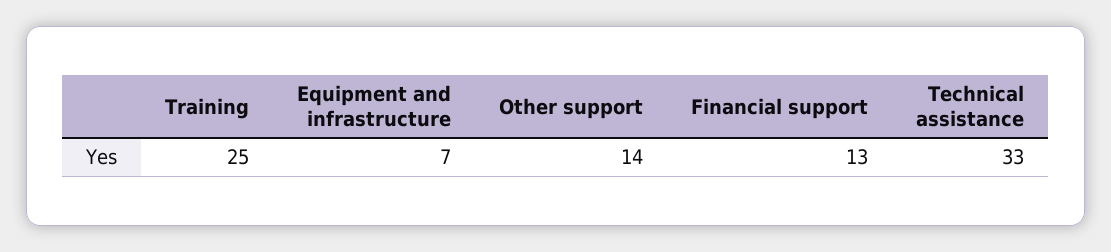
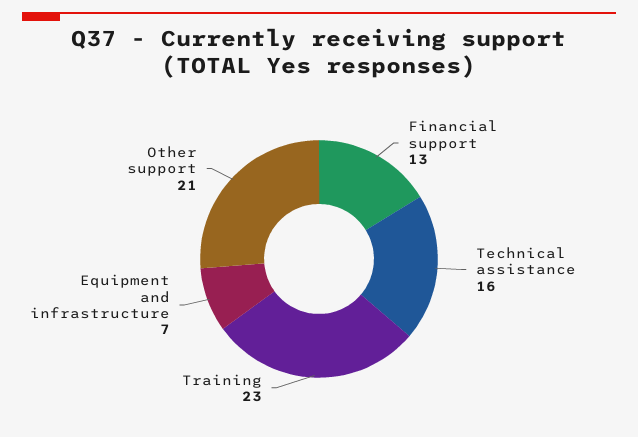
  {
-   "Training": 25,
+   "Training": 23,
    "Equipment and infrastructure": 7,
-   "Other support": 14,
+   "Other support": 21,
    "Financial support": 13,
-   "Technical assistance": 33
+   "Technical assistance": 16
  }

